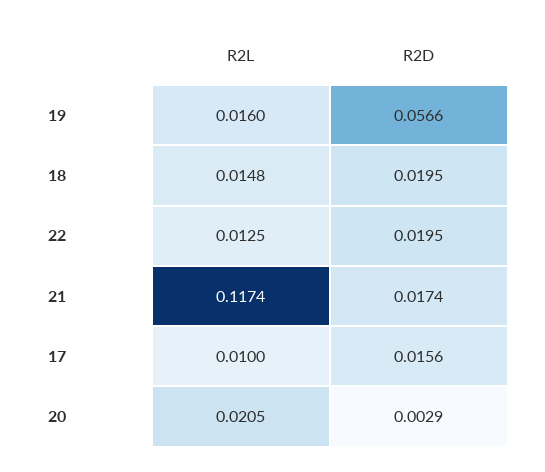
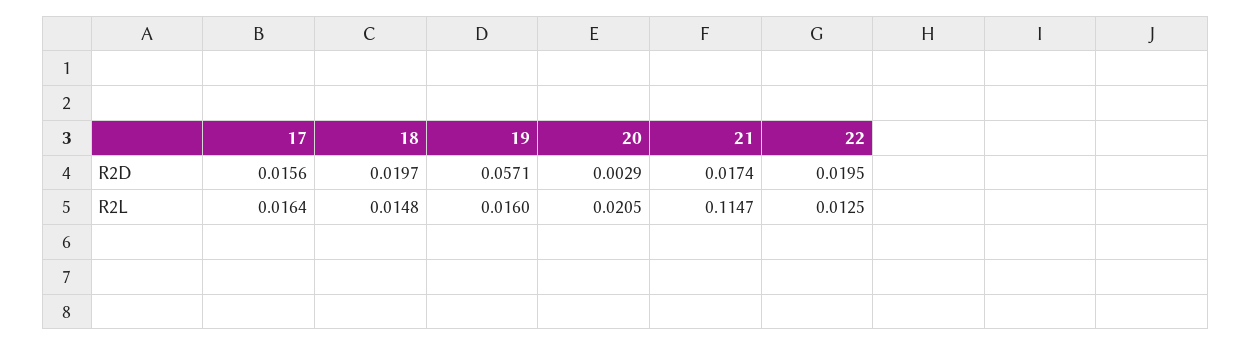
  {
    "R2L": {
      "19": 0.016,
      "18": 0.0148,
      "22": 0.0125,
-     "21": 0.1174,
+     "21": 0.1147,
-     "17": 0.01,
+     "17": 0.0164,
      "20": 0.0205
    },
    "R2D": {
-     "19": 0.0566,
+     "19": 0.0571,
-     "18": 0.0195,
+     "18": 0.0197,
      "22": 0.0195,
      "21": 0.0174,
      "17": 0.0156,
      "20": 0.0029
    }
  }

